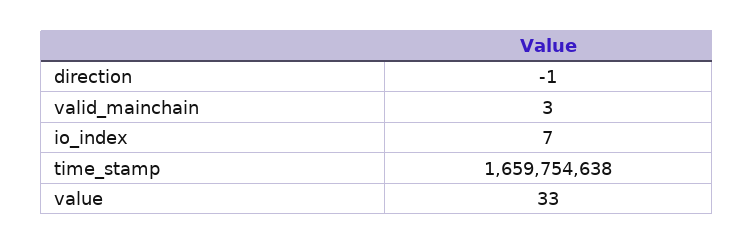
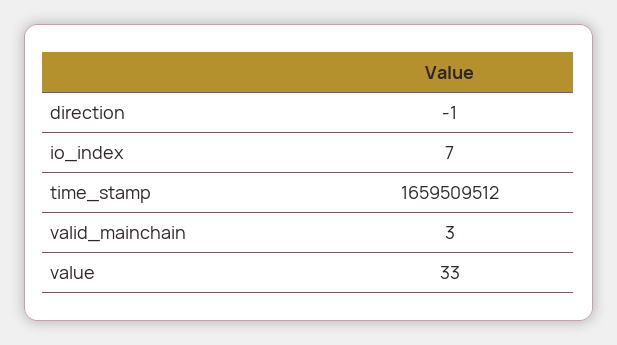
  {
    "direction": -1,
    "valid_mainchain": 3,
    "io_index": 7,
-   "time_stamp": 1659754638,
+   "time_stamp": 1659509512,
    "value": 33
  }

